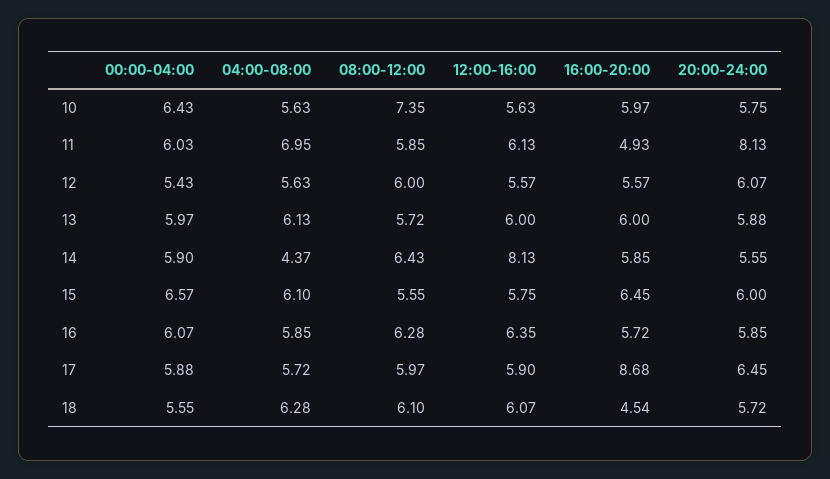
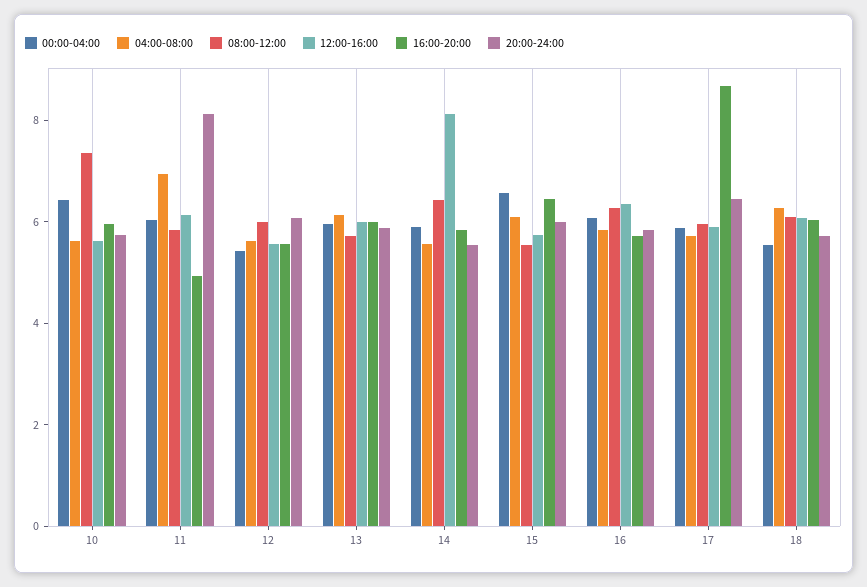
  {
    "00:00-04:00": {
      "10": 6.43,
      "11": 6.03,
      "12": 5.43,
      "13": 5.97,
      "14": 5.9,
      "15": 6.57,
      "16": 6.07,
      "17": 5.88,
      "18": 5.55
    },
    "04:00-08:00": {
      "10": 5.63,
      "11": 6.95,
      "12": 5.63,
      "13": 6.13,
-     "14": 4.37,
+     "14": 5.5,
      "15": 6.1,
      "16": 5.85,
      "17": 5.72,
      "18": 6.28
    },
    "08:00-12:00": {
      "10": 7.35,
      "11": 5.85,
      "12": 6,
      "13": 5.72,
      "14": 6.43,
      "15": 5.55,
      "16": 6.28,
      "17": 5.97,
      "18": 6.1
    },
    "12:00-16:00": {
      "10": 5.63,
      "11": 6.13,
      "12": 5.57,
      "13": 6,
      "14": 8.13,
      "15": 5.75,
      "16": 6.35,
      "17": 5.9,
      "18": 6.07
    },
    "16:00-20:00": {
      "10": 5.97,
      "11": 4.93,
      "12": 5.57,
      "13": 6,
      "14": 5.85,
      "15": 6.45,
      "16": 5.72,
      "17": 8.68,
-     "18": 4.54
+     "18": 6
    },
    "20:00-24:00": {
      "10": 5.75,
      "11": 8.13,
      "12": 6.07,
      "13": 5.88,
      "14": 5.55,
      "15": 6,
      "16": 5.85,
      "17": 6.45,
      "18": 5.72
    }
  }

